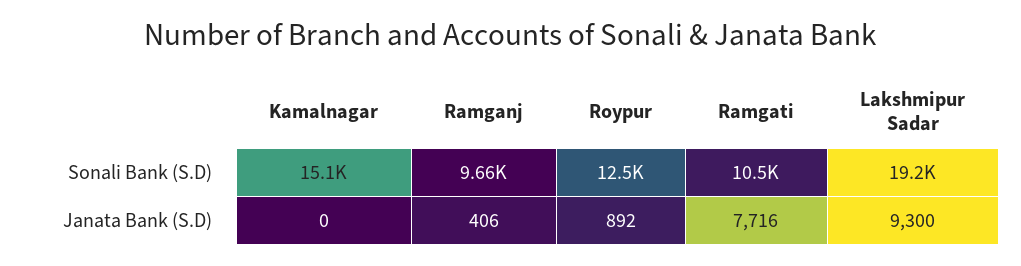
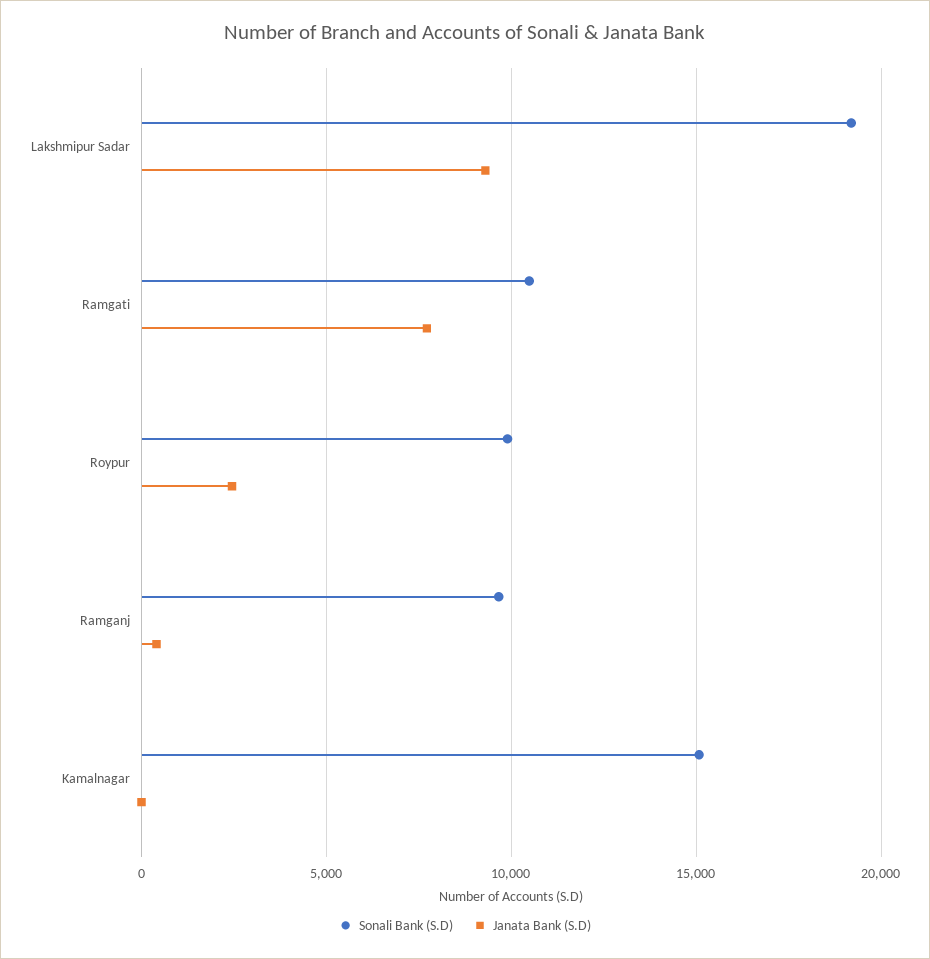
  {
    "Sonali Bank (S.D)": {
      "Kamalnagar": 15100,
      "Ramganj": 9660,
-     "Roypur": 12500,
+     "Roypur": 10000,
      "Ramgati": 10500,
      "Lakshmipur Sadar": 19200
    },
    "Janata Bank (S.D)": {
      "Kamalnagar": 0,
      "Ramganj": 406,
-     "Roypur": 892,
+     "Roypur": 2500,
      "Ramgati": 7716,
      "Lakshmipur Sadar": 9300
    }
  }

